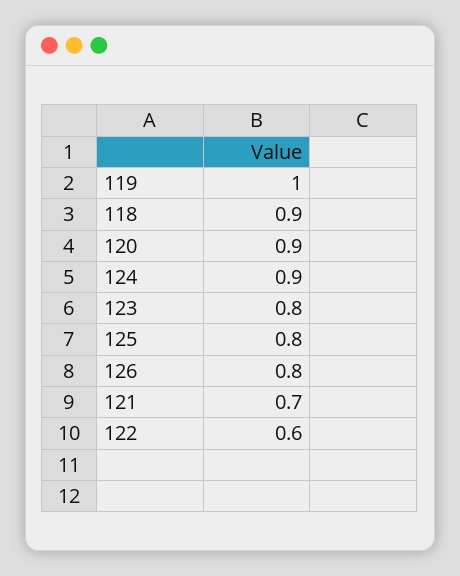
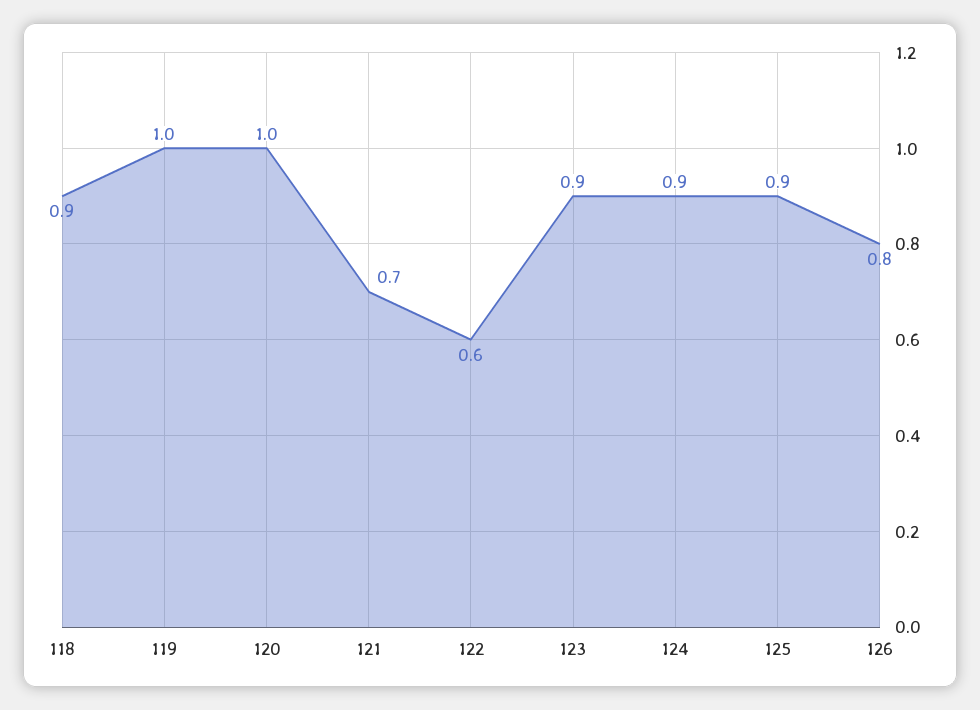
  {
    "119": 1,
    "118": 0.9,
-   "120": 0.9,
+   "120": 1,
    "124": 0.9,
-   "123": 0.8,
+   "123": 0.9,
-   "125": 0.8,
+   "125": 0.9,
    "126": 0.8,
    "121": 0.7,
    "122": 0.6
  }

